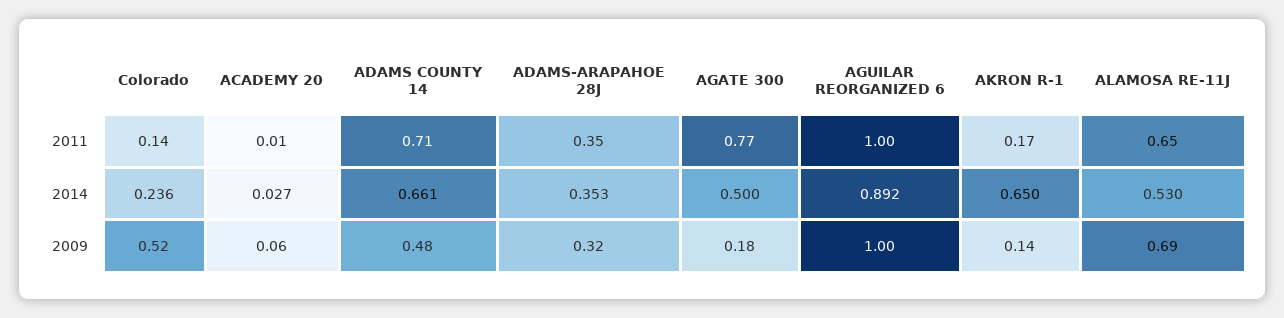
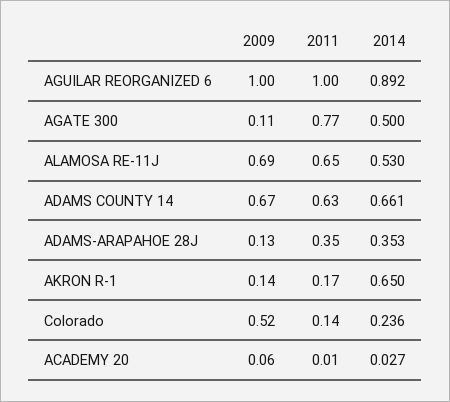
  {
    "Colorado": {
      "2011": 0.14,
      "2014": 0.236,
      "2009": 0.52
    },
    "ACADEMY 20": {
      "2011": 0.01,
      "2014": 0.027,
      "2009": 0.06
    },
    "ADAMS COUNTY 14": {
-     "2011": 0.71,
+     "2011": 0.63,
      "2014": 0.661,
-     "2009": 0.48
+     "2009": 0.67
    },
    "ADAMS-ARAPAHOE 28J": {
      "2011": 0.35,
      "2014": 0.353,
-     "2009": 0.32
+     "2009": 0.13
    },
    "AGATE 300": {
      "2011": 0.77,
      "2014": 0.5,
-     "2009": 0.18
+     "2009": 0.11
    },
    "AGUILAR REORGANIZED 6": {
      "2011": 1,
      "2014": 0.892,
      "2009": 1
    },
    "AKRON R-1": {
      "2011": 0.17,
      "2014": 0.65,
      "2009": 0.14
    },
    "ALAMOSA RE-11J": {
      "2011": 0.65,
      "2014": 0.53,
      "2009": 0.69
    }
  }

